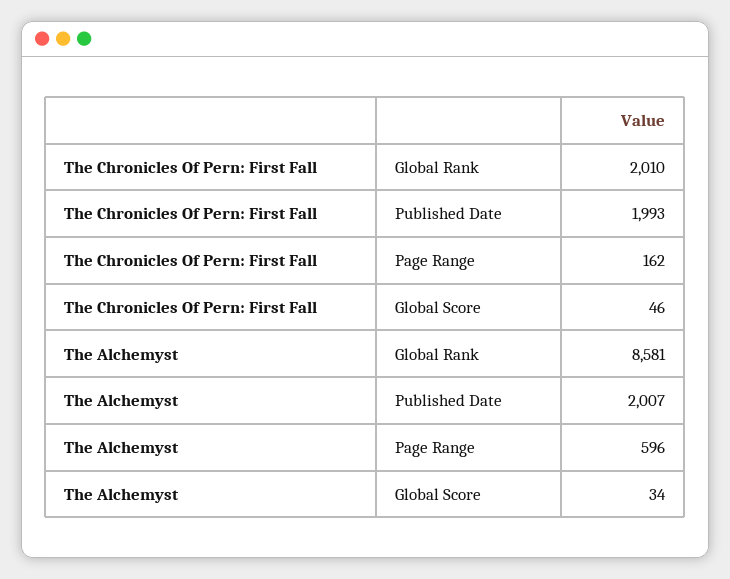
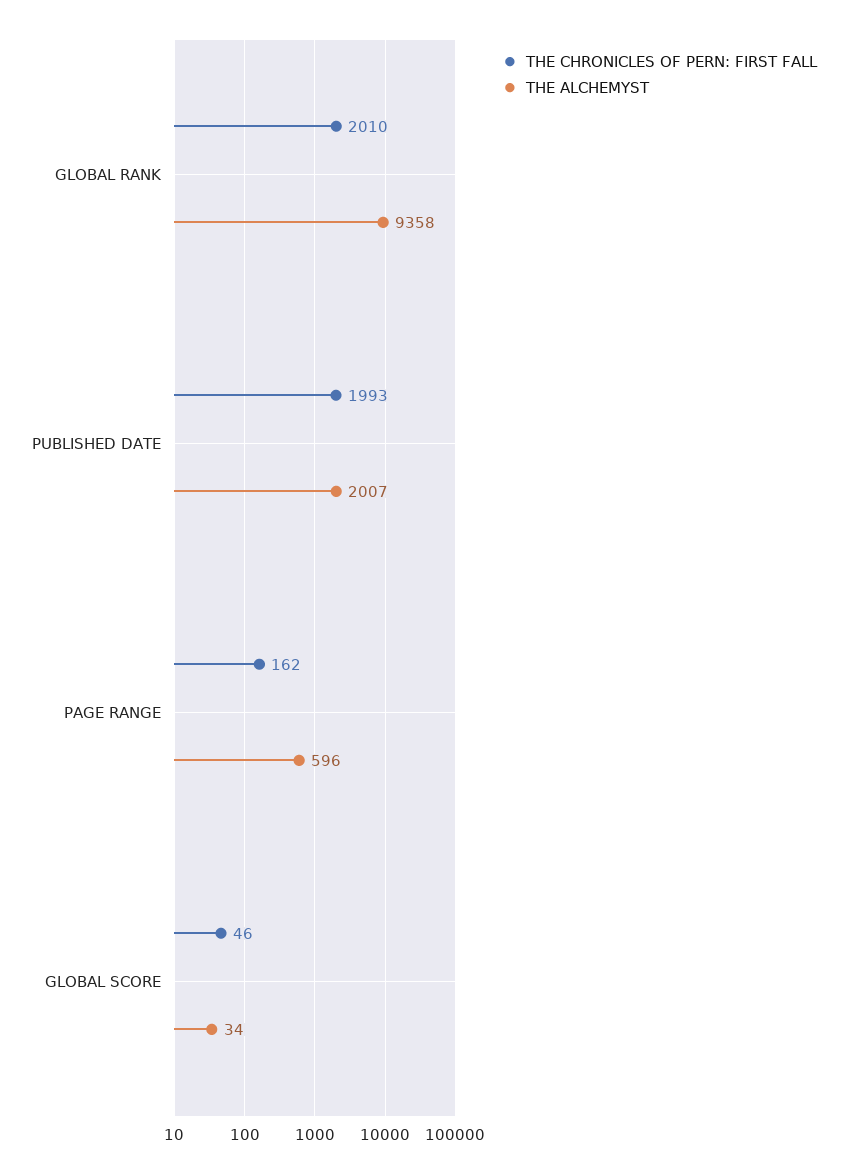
  {
    "The Chronicles Of Pern: First Fall": {
      "Global Rank": 2010,
      "Published Date": 1993,
      "Page Range": 162,
      "Global Score": 46
    },
    "The Alchemyst": {
-     "Global Rank": 8581,
+     "Global Rank": 9358,
      "Published Date": 2007,
      "Page Range": 596,
      "Global Score": 34
    }
  }

